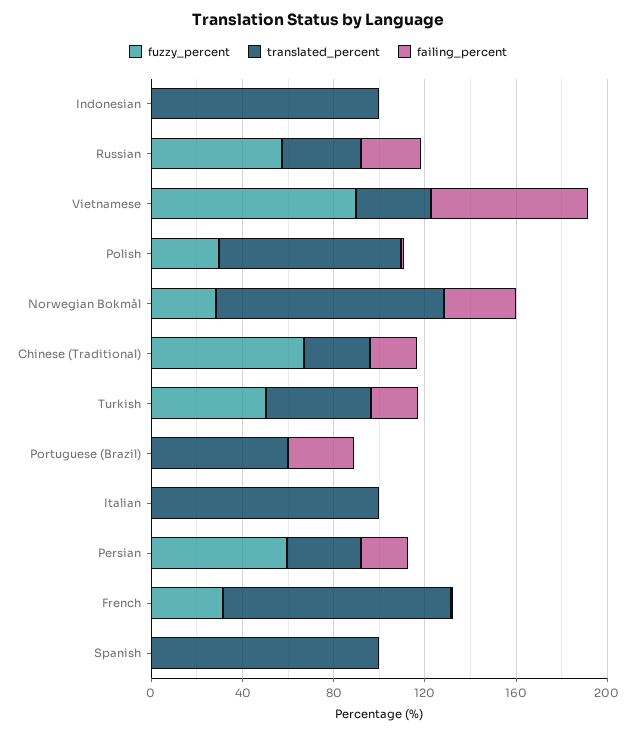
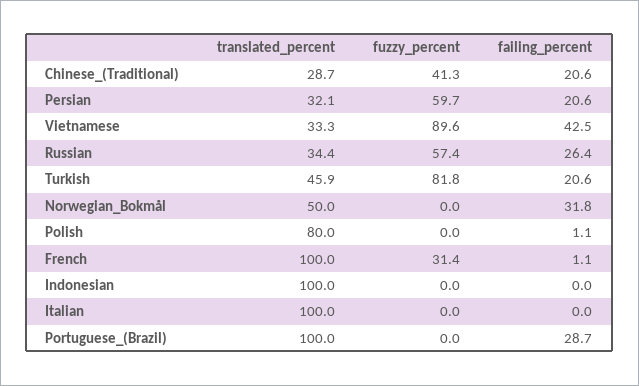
  {
    "fuzzy_percent": {
      "Indonesian": 0,
      "Russian": 57.4,
      "Vietnamese": 89.6,
-     "Polish": 30,
+     "Polish": 0,
-     "Norwegian Bokmål": 30,
+     "Norwegian Bokmål": 0,
-     "Chinese (Traditional)": 70,
+     "Chinese (Traditional)": 41.3,
-     "Turkish": 50,
+     "Turkish": 81.8,
      "Portuguese (Brazil)": 0,
      "Italian": 0,
      "Persian": 59.7,
-     "French": 31.4,
+     "French": 31.4
-     "Spanish": 0
    },
    "translated_percent": {
      "Indonesian": 100,
      "Russian": 34.4,
      "Vietnamese": 33.3,
      "Polish": 80,
-     "Norwegian Bokmål": 100,
+     "Norwegian Bokmål": 50,
      "Chinese (Traditional)": 28.7,
      "Turkish": 45.9,
-     "Portuguese (Brazil)": 60,
+     "Portuguese (Brazil)": 100,
      "Italian": 100,
      "Persian": 32.1,
-     "French": 100,
+     "French": 100
-     "Spanish": 100
    },
    "failing_percent": {
      "Indonesian": 0,
      "Russian": 26.4,
-     "Vietnamese": 70,
+     "Vietnamese": 42.5,
      "Polish": 1.1,
      "Norwegian Bokmål": 31.8,
      "Chinese (Traditional)": 20.6,
      "Turkish": 20.6,
      "Portuguese (Brazil)": 28.7,
      "Italian": 0,
      "Persian": 20.6,
-     "French": 1.1,
+     "French": 1.1
-     "Spanish": 0
    }
  }

